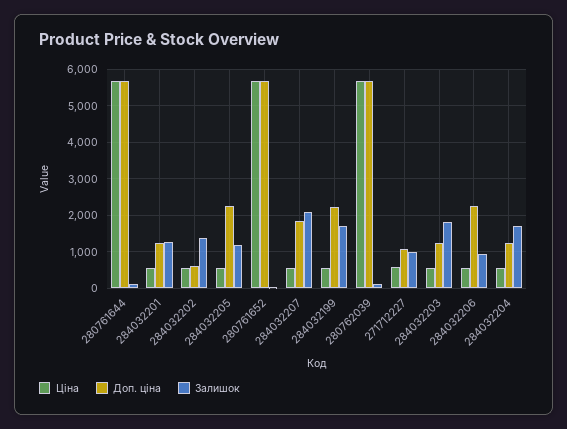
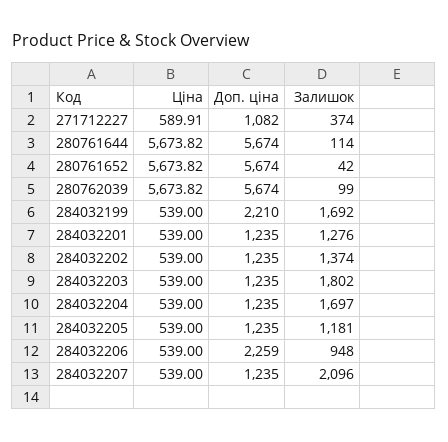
  {
    "Ціна": {
      "280761644": 5673.82,
      "284032201": 539,
      "284032202": 539,
      "284032205": 539,
      "280761652": 5673.82,
      "284032207": 539,
      "284032199": 539,
      "280762039": 5673.82,
      "271712227": 589.91,
      "284032203": 539,
      "284032206": 539,
      "284032204": 539
    },
    "Доп. ціна": {
      "280761644": 5674,
      "284032201": 1235,
-     "284032202": 600,
+     "284032202": 1235,
-     "284032205": 2200,
+     "284032205": 1235,
      "280761652": 5674,
-     "284032207": 1800,
+     "284032207": 1235,
      "284032199": 2210,
      "280762039": 5674,
      "271712227": 1082,
      "284032203": 1235,
      "284032206": 2259,
      "284032204": 1235
    },
    "Залишок": {
      "280761644": 114,
      "284032201": 1276,
      "284032202": 1374,
      "284032205": 1181,
      "280761652": 42,
      "284032207": 2096,
      "284032199": 1692,
      "280762039": 99,
-     "271712227": 1000,
+     "271712227": 374,
      "284032203": 1802,
      "284032206": 948,
      "284032204": 1697
    }
  }

